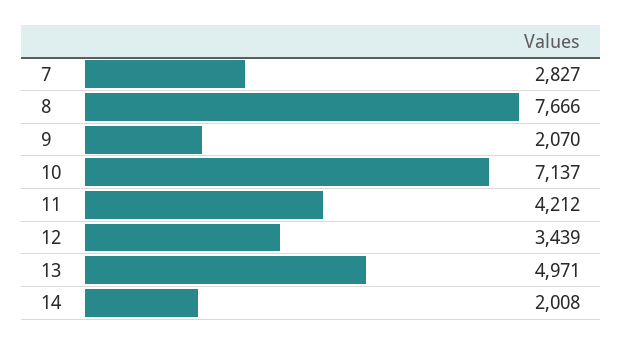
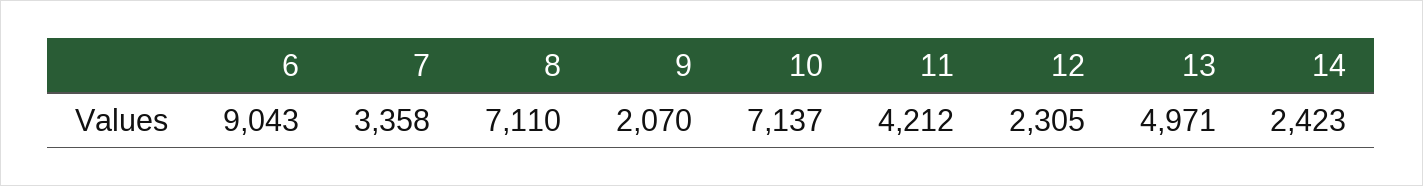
  {
-   "7": 2827,
+   "7": 3358,
-   "8": 7666,
+   "8": 7110,
    "9": 2070,
    "10": 7137,
    "11": 4212,
-   "12": 3439,
+   "12": 2305,
    "13": 4971,
-   "14": 2008
+   "14": 2423,
+   "6": 9043
  }

